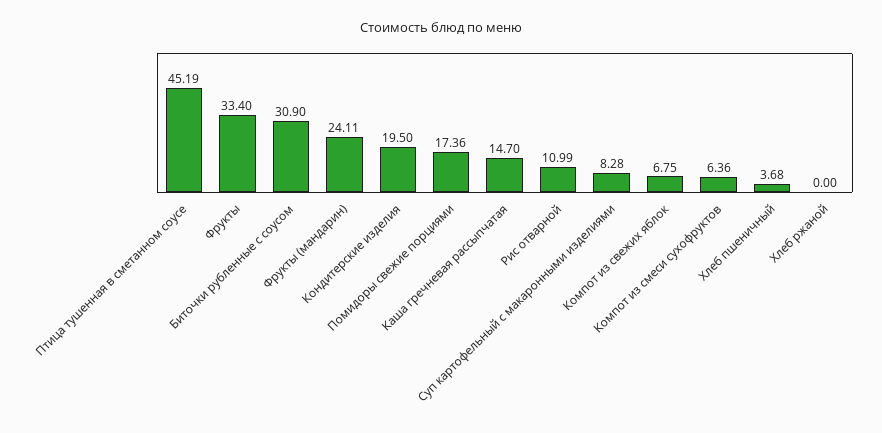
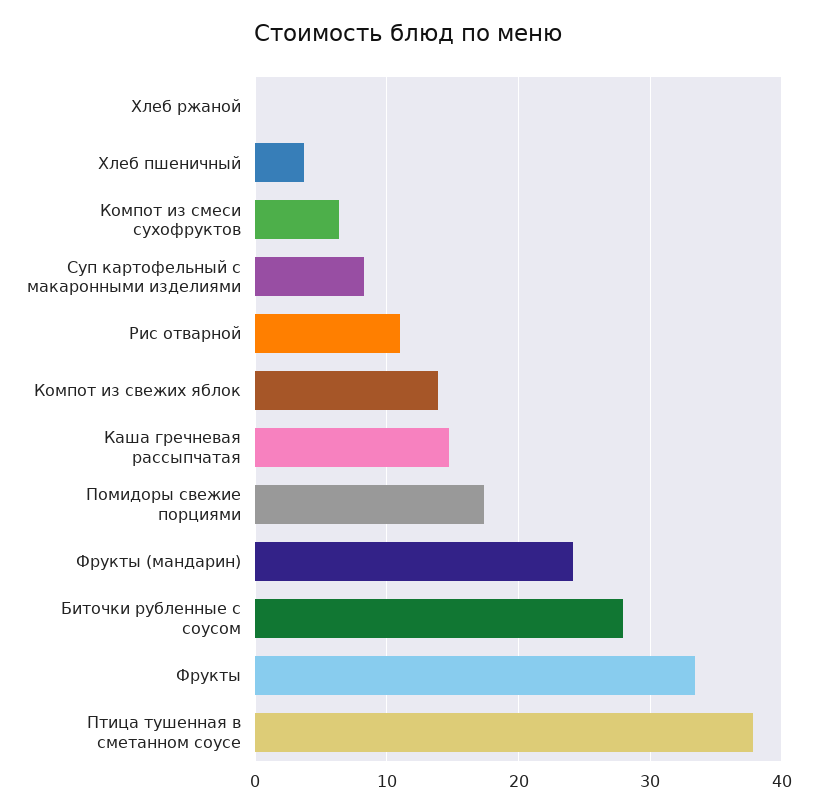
  {
-   "Птица тушенная в сметанном соусе": 45.19,
+   "Птица тушенная в сметанном соусе": 38,
    "Фрукты": 33.4,
-   "Биточки рубленные с соусом": 30.9,
+   "Биточки рубленные с соусом": 28,
    "Фрукты (мандарин)": 24.11,
-   "Кондитерские изделия": 19.5,
    "Помидоры свежие порциями": 17.36,
    "Каша гречневая рассыпчатая": 14.7,
    "Рис отварной": 10.99,
    "Суп картофельный с макаронными изделиями": 8.28,
-   "Компот из свежих яблок": 6.75,
+   "Компот из свежих яблок": 14,
    "Компот из смеси сухофруктов": 6.36,
    "Хлеб пшеничный": 3.68,
    "Хлеб ржаной": 0
  }

